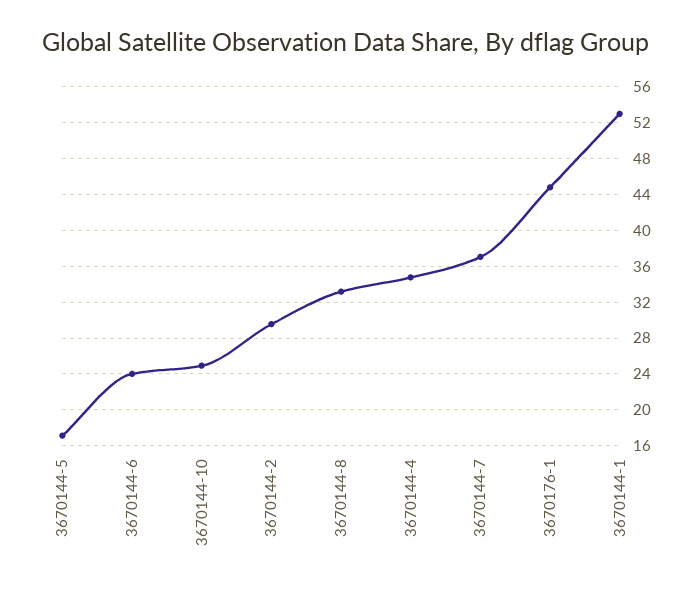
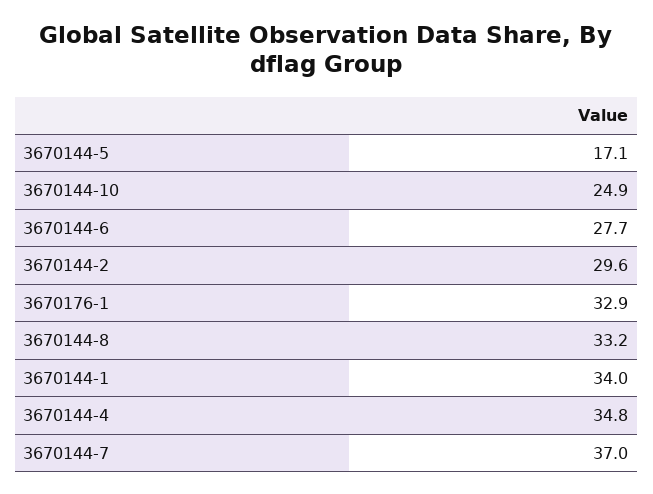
  {
    "3670144-5": 17.1,
-   "3670144-6": 24,
+   "3670144-6": 27.7,
    "3670144-10": 24.9,
    "3670144-2": 29.6,
    "3670144-8": 33.2,
    "3670144-4": 34.8,
    "3670144-7": 37,
-   "3670176-1": 45,
+   "3670176-1": 32.9,
-   "3670144-1": 53
+   "3670144-1": 34
  }

